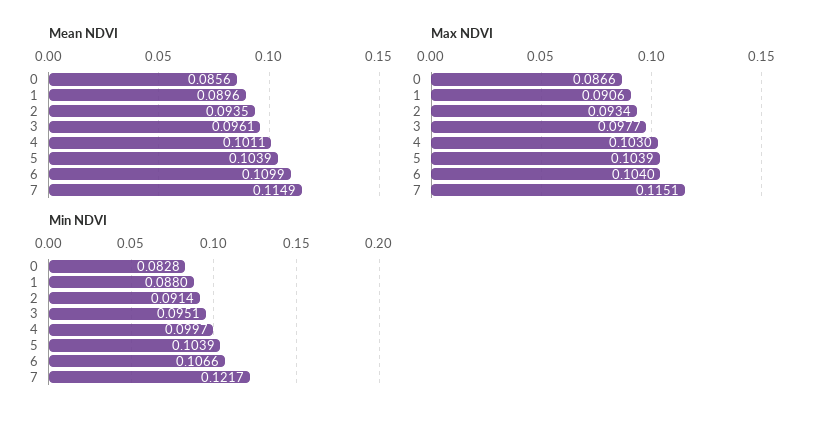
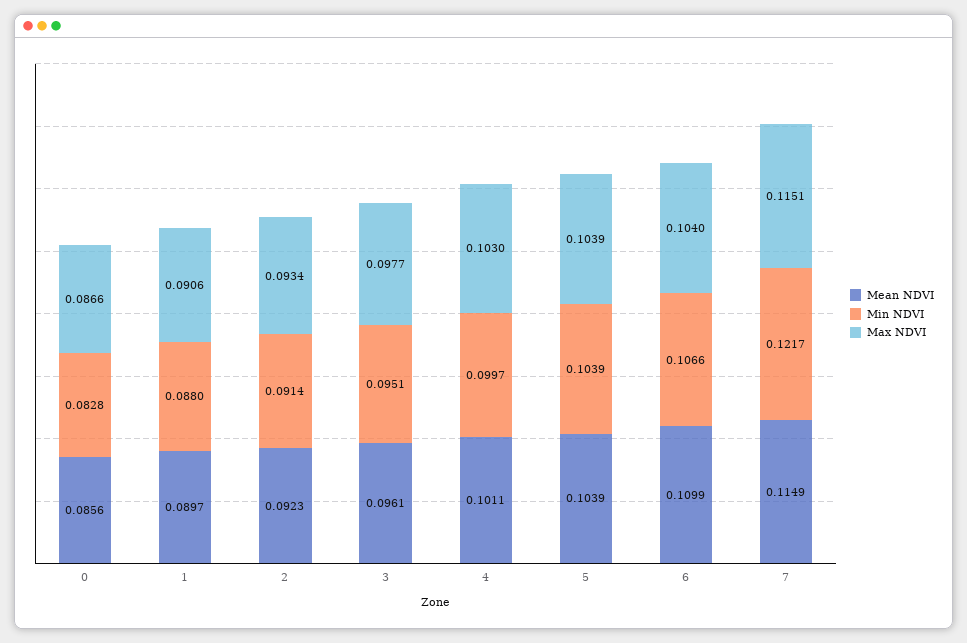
  {
    "Mean NDVI": {
      "0": 0.0856,
-     "1": 0.0896,
+     "1": 0.0897,
-     "2": 0.0935,
+     "2": 0.0923,
      "3": 0.0961,
      "4": 0.1011,
      "5": 0.1039,
      "6": 0.1099,
      "7": 0.1149
    },
    "Max NDVI": {
      "0": 0.0866,
      "1": 0.0906,
      "2": 0.0934,
      "3": 0.0977,
      "4": 0.103,
      "5": 0.1039,
      "6": 0.104,
      "7": 0.1151
    },
    "Min NDVI": {
      "0": 0.0828,
      "1": 0.088,
      "2": 0.0914,
      "3": 0.0951,
      "4": 0.0997,
      "5": 0.1039,
      "6": 0.1066,
      "7": 0.1217
    }
  }

